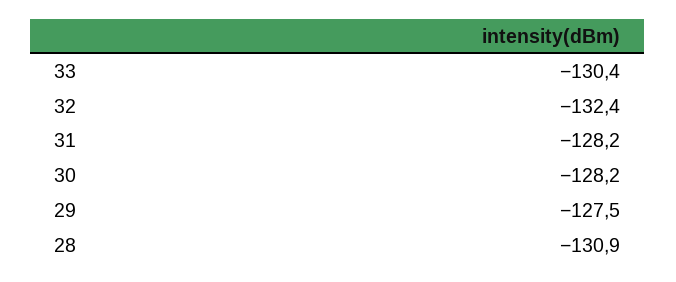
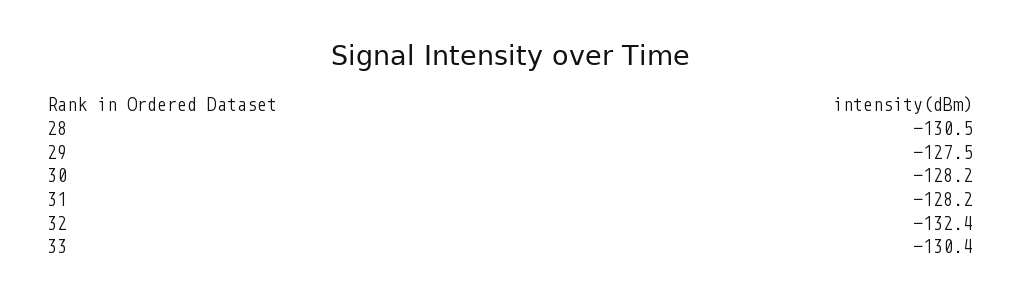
  {
    "33": -130.4,
    "32": -132.4,
    "31": -128.2,
    "30": -128.2,
    "29": -127.5,
-   "28": -130.9
+   "28": -130.5
  }

